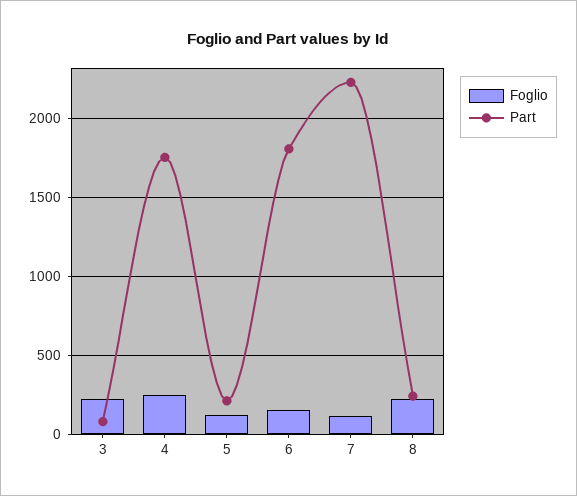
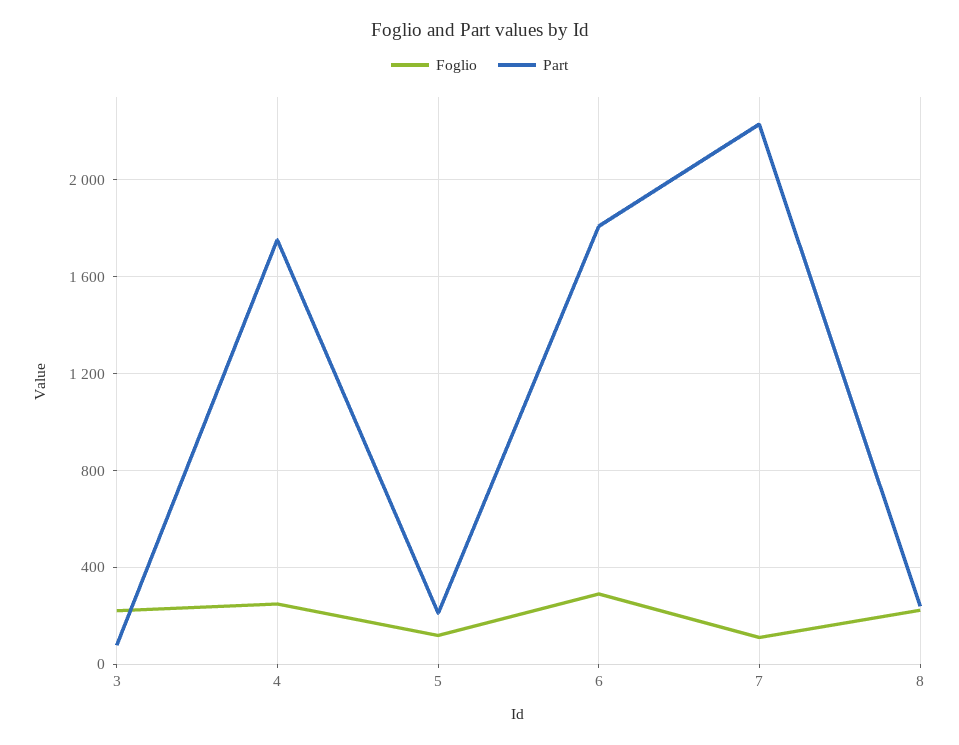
  {
    "Foglio": {
      "3": 200,
      "4": 250,
      "5": 100,
-     "6": 150,
+     "6": 300,
      "7": 100,
      "8": 200
    },
    "Part": {
      "3": 100,
      "4": 1750,
      "5": 200,
      "6": 1800,
      "7": 2250,
      "8": 250
    }
  }

